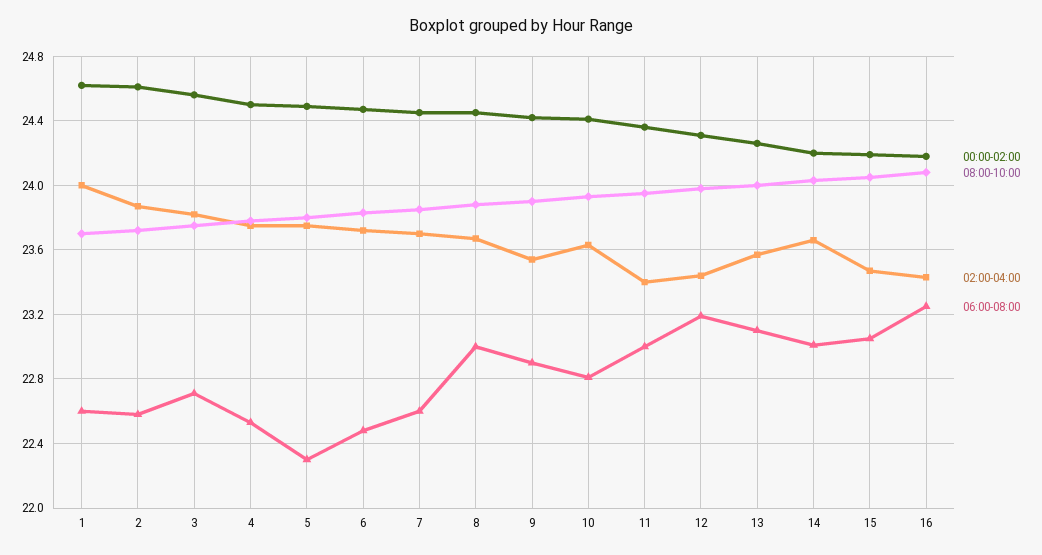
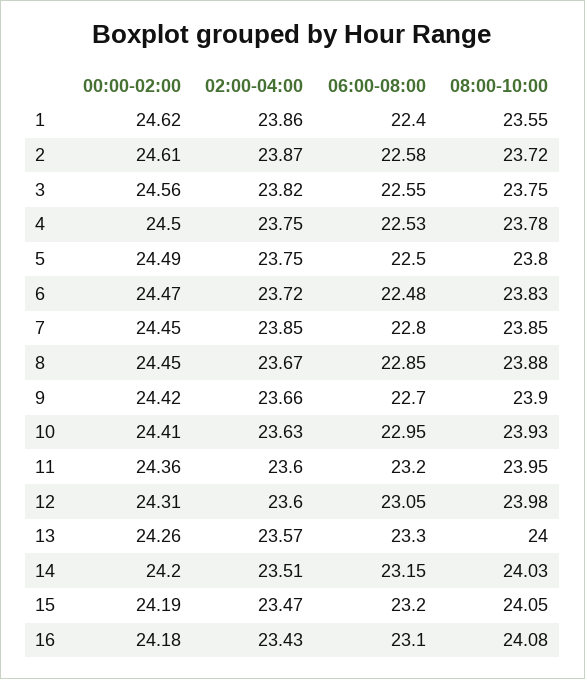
  {
    "00:00-02:00": {
      "1": 24.62,
      "2": 24.61,
      "3": 24.56,
      "4": 24.5,
      "5": 24.49,
      "6": 24.47,
      "7": 24.45,
      "8": 24.45,
      "9": 24.42,
      "10": 24.41,
      "11": 24.36,
      "12": 24.31,
      "13": 24.26,
      "14": 24.2,
      "15": 24.19,
      "16": 24.18
    },
    "08:00-10:00": {
-     "1": 23.7,
+     "1": 23.55,
      "2": 23.72,
      "3": 23.75,
      "4": 23.78,
      "5": 23.8,
      "6": 23.83,
      "7": 23.85,
      "8": 23.88,
      "9": 23.9,
      "10": 23.93,
      "11": 23.95,
      "12": 23.98,
      "13": 24,
      "14": 24.03,
      "15": 24.05,
      "16": 24.08
    },
    "02:00-04:00": {
-     "1": 24,
+     "1": 23.86,
      "2": 23.87,
      "3": 23.82,
      "4": 23.75,
      "5": 23.75,
      "6": 23.72,
-     "7": 23.7,
+     "7": 23.85,
      "8": 23.67,
-     "9": 23.55,
+     "9": 23.66,
      "10": 23.63,
-     "11": 23.4,
+     "11": 23.6,
-     "12": 23.45,
+     "12": 23.6,
      "13": 23.57,
-     "14": 23.65,
+     "14": 23.51,
      "15": 23.47,
      "16": 23.43
    },
    "06:00-08:00": {
-     "1": 22.6,
+     "1": 22.4,
      "2": 22.58,
-     "3": 22.7,
+     "3": 22.55,
      "4": 22.53,
-     "5": 22.3,
+     "5": 22.5,
      "6": 22.48,
-     "7": 22.6,
+     "7": 22.8,
-     "8": 23,
+     "8": 22.85,
-     "9": 22.9,
+     "9": 22.7,
-     "10": 22.8,
+     "10": 22.95,
-     "11": 23,
+     "11": 23.2,
-     "12": 23.2,
+     "12": 23.05,
-     "13": 23.1,
+     "13": 23.3,
-     "14": 23,
+     "14": 23.15,
-     "15": 23.05,
+     "15": 23.2,
-     "16": 23.25
+     "16": 23.1
    }
  }

